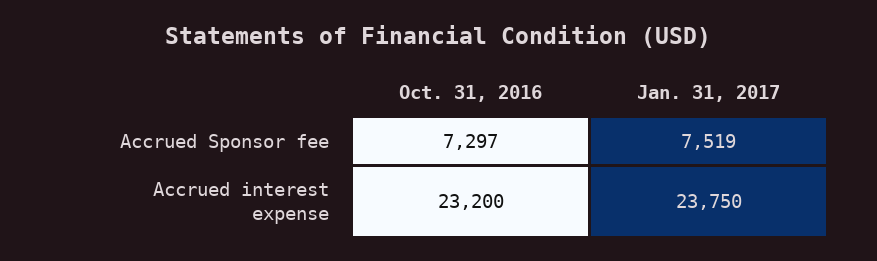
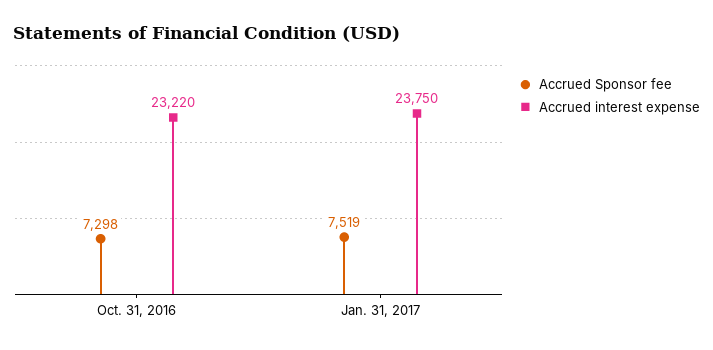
  {
    "Accrued Sponsor fee": {
-     "Oct. 31, 2016": 7297,
+     "Oct. 31, 2016": 7298,
      "Jan. 31, 2017": 7519
    },
    "Accrued interest expense": {
-     "Oct. 31, 2016": 23200,
+     "Oct. 31, 2016": 23220,
      "Jan. 31, 2017": 23750
    }
  }

